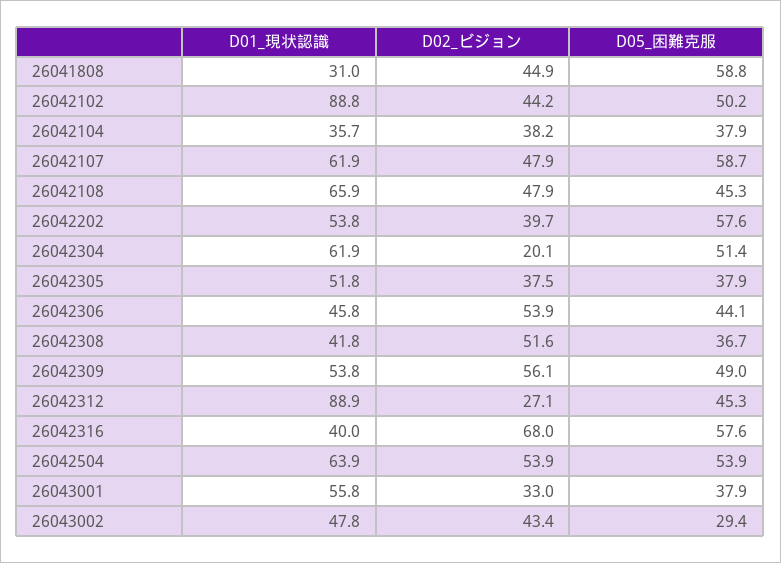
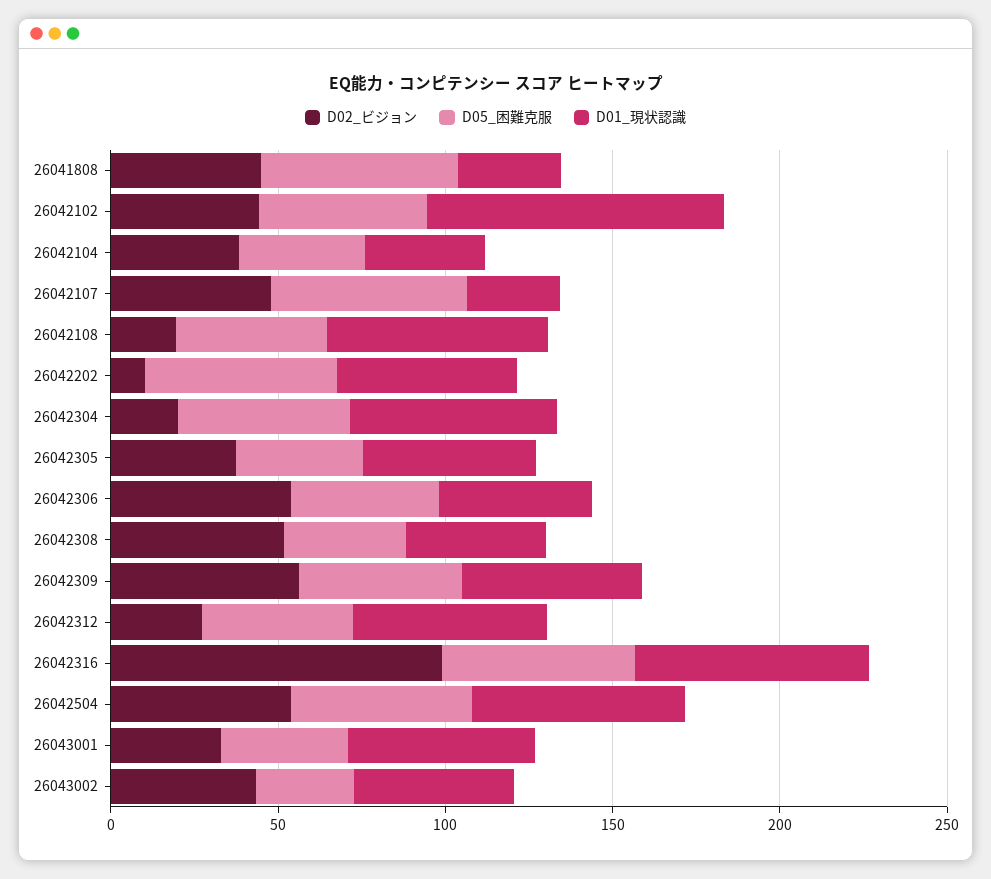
  {
    "D01_現状認識": {
      "26041808": 31,
      "26042102": 88.8,
      "26042104": 35.7,
-     "26042107": 61.9,
+     "26042107": 30,
      "26042108": 65.9,
      "26042202": 53.8,
      "26042304": 61.9,
      "26042305": 51.8,
      "26042306": 45.8,
      "26042308": 41.8,
      "26042309": 53.8,
-     "26042312": 88.9,
+     "26042312": 60,
-     "26042316": 40,
+     "26042316": 70,
      "26042504": 63.9,
      "26043001": 55.8,
      "26043002": 47.8
    },
    "D02_ビジョン": {
      "26041808": 44.9,
      "26042102": 44.2,
      "26042104": 38.2,
      "26042107": 47.9,
-     "26042108": 47.9,
+     "26042108": 20,
-     "26042202": 39.7,
+     "26042202": 10,
      "26042304": 20.1,
      "26042305": 37.5,
      "26042306": 53.9,
      "26042308": 51.6,
      "26042309": 56.1,
      "26042312": 27.1,
-     "26042316": 68,
+     "26042316": 100,
      "26042504": 53.9,
      "26043001": 33,
      "26043002": 43.4
    },
    "D05_困難克服": {
      "26041808": 58.8,
      "26042102": 50.2,
      "26042104": 37.9,
      "26042107": 58.7,
      "26042108": 45.3,
      "26042202": 57.6,
      "26042304": 51.4,
      "26042305": 37.9,
      "26042306": 44.1,
      "26042308": 36.7,
      "26042309": 49,
      "26042312": 45.3,
      "26042316": 57.6,
      "26042504": 53.9,
      "26043001": 37.9,
      "26043002": 29.4
    }
  }

